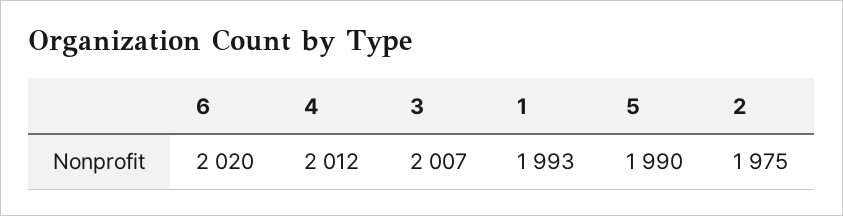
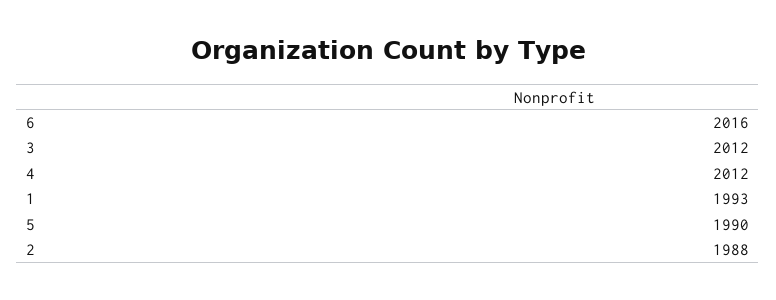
  {
-   "6": 2020,
+   "6": 2016,
    "4": 2012,
-   "3": 2007,
+   "3": 2012,
    "1": 1993,
    "5": 1990,
-   "2": 1975
+   "2": 1988
  }

